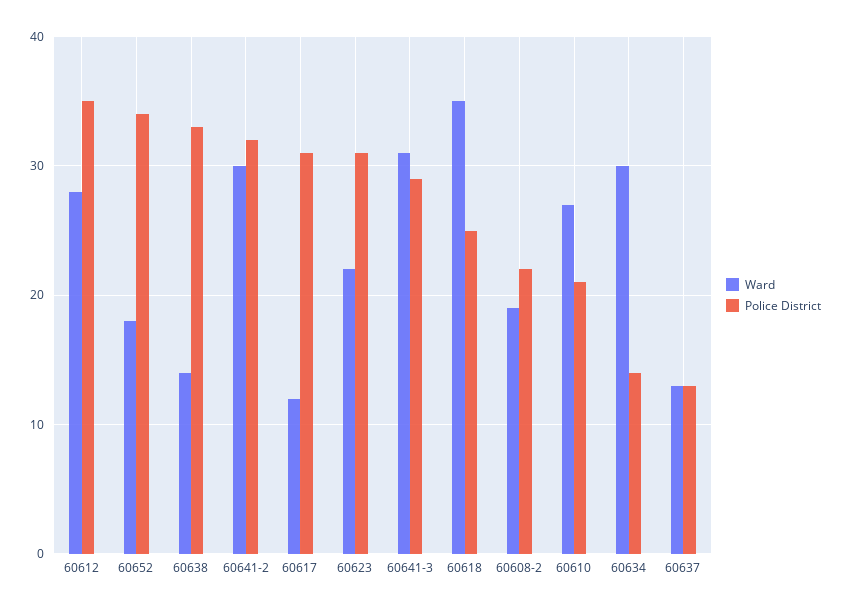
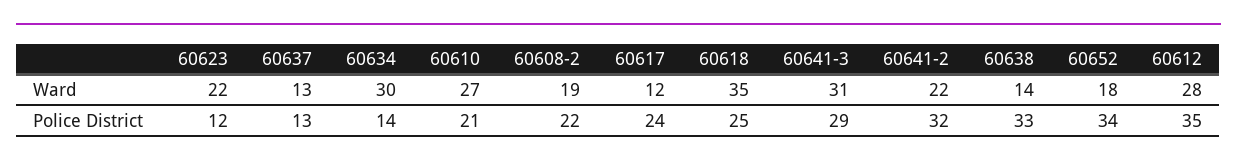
  {
    "Ward": {
      "60612": 28,
      "60652": 18,
      "60638": 14,
-     "60641-2": 30,
+     "60641-2": 22,
      "60617": 12,
      "60623": 22,
      "60641-3": 31,
      "60618": 35,
      "60608-2": 19,
      "60610": 27,
      "60634": 30,
      "60637": 13
    },
    "Police District": {
      "60612": 35,
      "60652": 34,
      "60638": 33,
      "60641-2": 32,
-     "60617": 31,
+     "60617": 24,
-     "60623": 31,
+     "60623": 12,
      "60641-3": 29,
      "60618": 25,
      "60608-2": 22,
      "60610": 21,
      "60634": 14,
      "60637": 13
    }
  }

